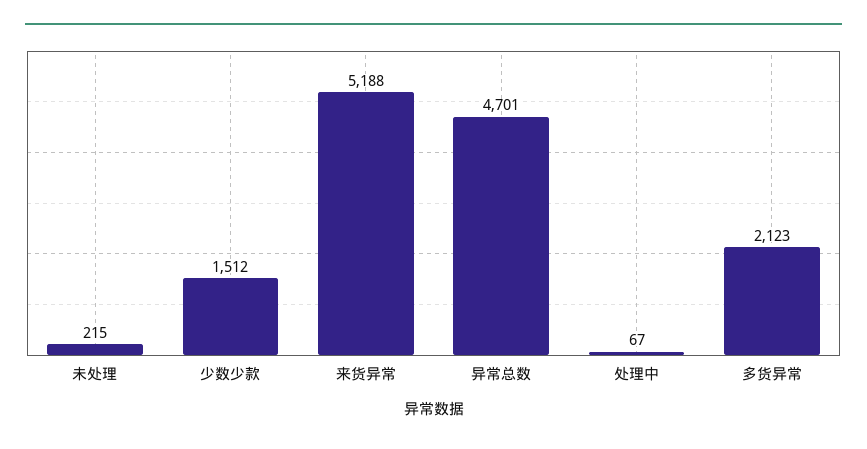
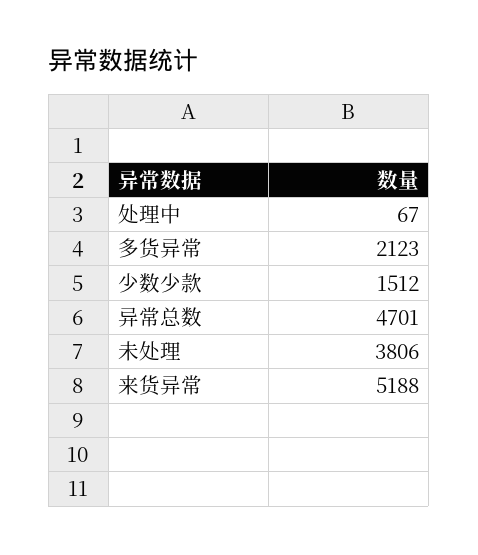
  {
-   "未处理": 215,
+   "未处理": 3806,
    "少数少款": 1512,
    "来货异常": 5188,
    "异常总数": 4701,
    "处理中": 67,
    "多货异常": 2123
  }

